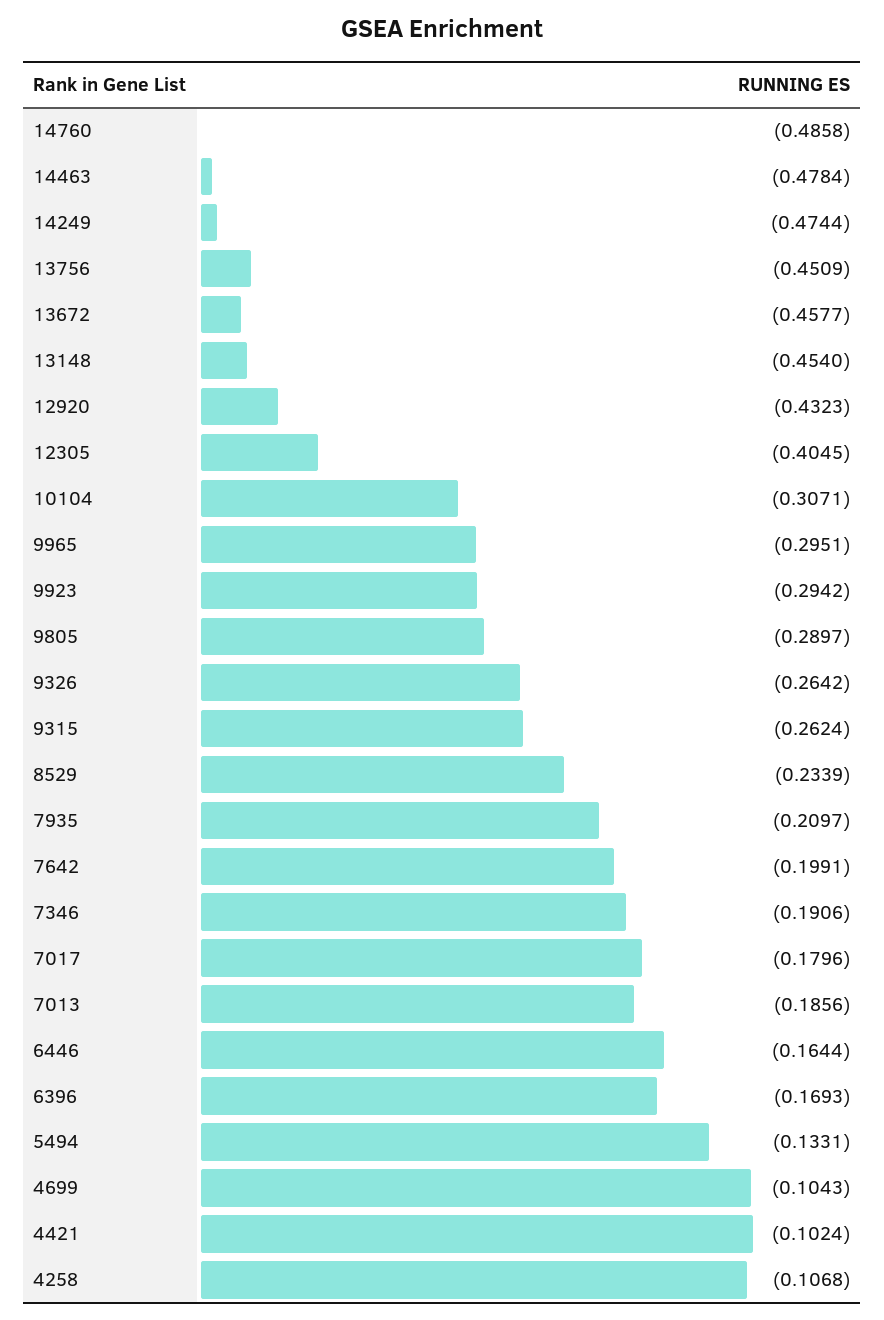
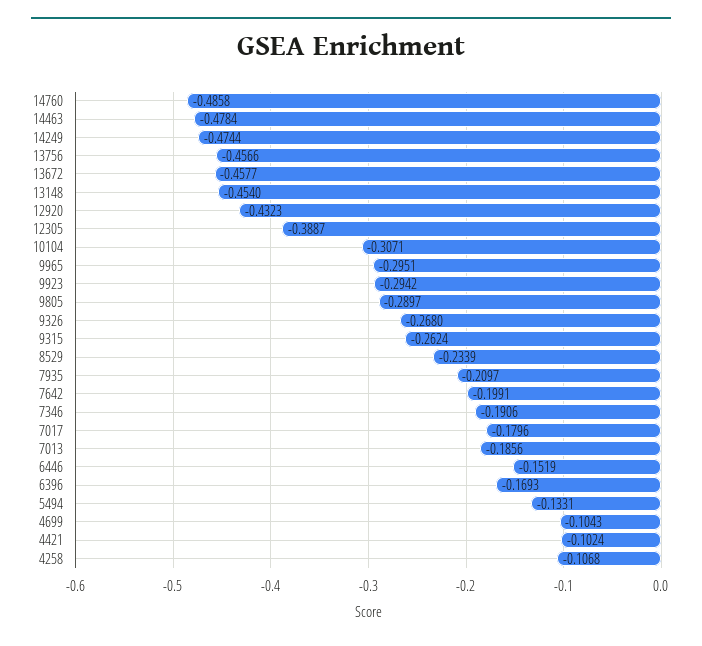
  {
    "14760": -0.4858,
    "14463": -0.4784,
    "14249": -0.4744,
-   "13756": -0.4509,
+   "13756": -0.4566,
    "13672": -0.4577,
    "13148": -0.454,
    "12920": -0.4323,
-   "12305": -0.4045,
+   "12305": -0.3887,
    "10104": -0.3071,
    "9965": -0.2951,
    "9923": -0.2942,
    "9805": -0.2897,
-   "9326": -0.2642,
+   "9326": -0.268,
    "9315": -0.2624,
    "8529": -0.2339,
    "7935": -0.2097,
    "7642": -0.1991,
    "7346": -0.1906,
    "7017": -0.1796,
    "7013": -0.1856,
-   "6446": -0.1644,
+   "6446": -0.1519,
    "6396": -0.1693,
    "5494": -0.1331,
    "4699": -0.1043,
    "4421": -0.1024,
    "4258": -0.1068
  }

